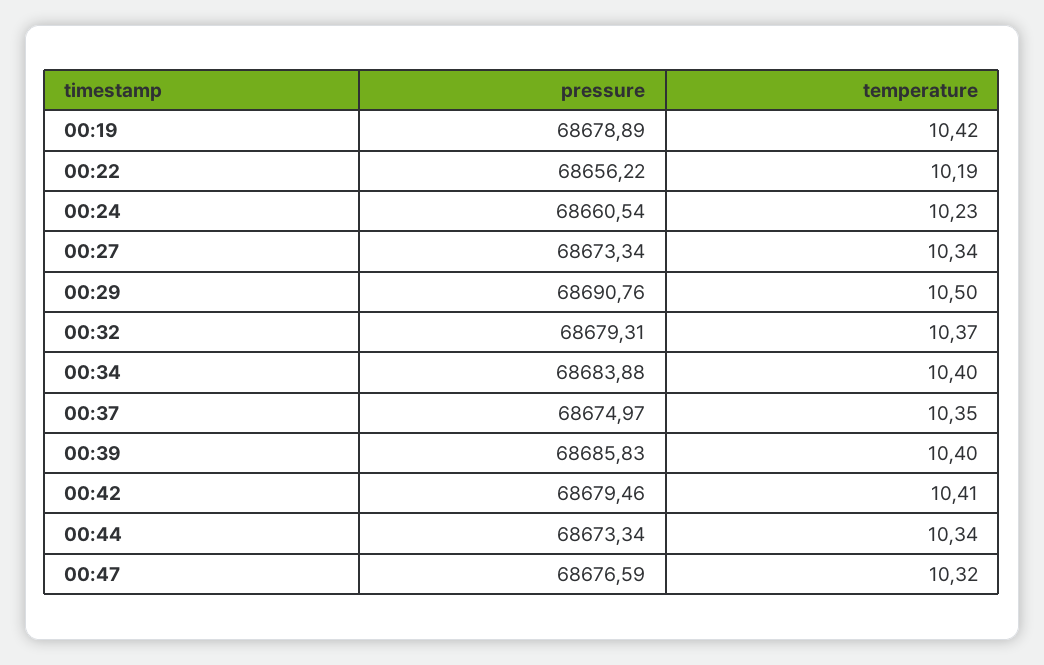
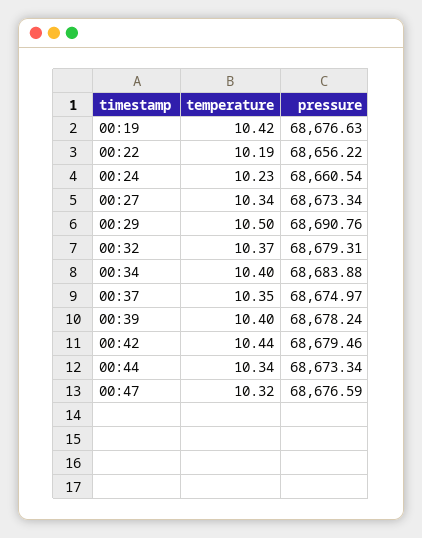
  {
    "pressure": {
-     "00:19": 68678.89,
+     "00:19": 68676.63,
      "00:22": 68656.22,
      "00:24": 68660.54,
      "00:27": 68673.34,
      "00:29": 68690.76,
      "00:32": 68679.31,
      "00:34": 68683.88,
      "00:37": 68674.97,
-     "00:39": 68685.83,
+     "00:39": 68678.24,
      "00:42": 68679.46,
      "00:44": 68673.34,
      "00:47": 68676.59
    },
    "temperature": {
      "00:19": 10.42,
      "00:22": 10.19,
      "00:24": 10.23,
      "00:27": 10.34,
      "00:29": 10.5,
      "00:32": 10.37,
      "00:34": 10.4,
      "00:37": 10.35,
      "00:39": 10.4,
-     "00:42": 10.41,
+     "00:42": 10.44,
      "00:44": 10.34,
      "00:47": 10.32
    }
  }

